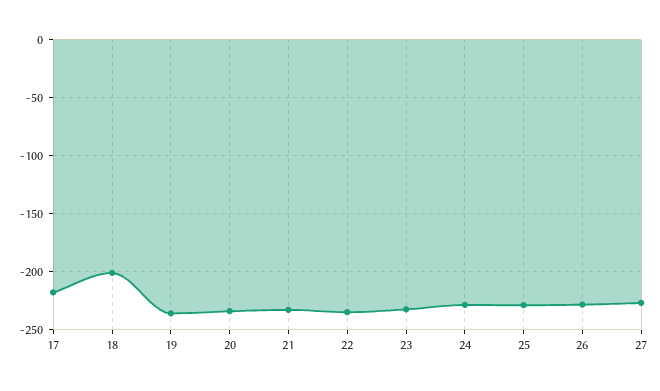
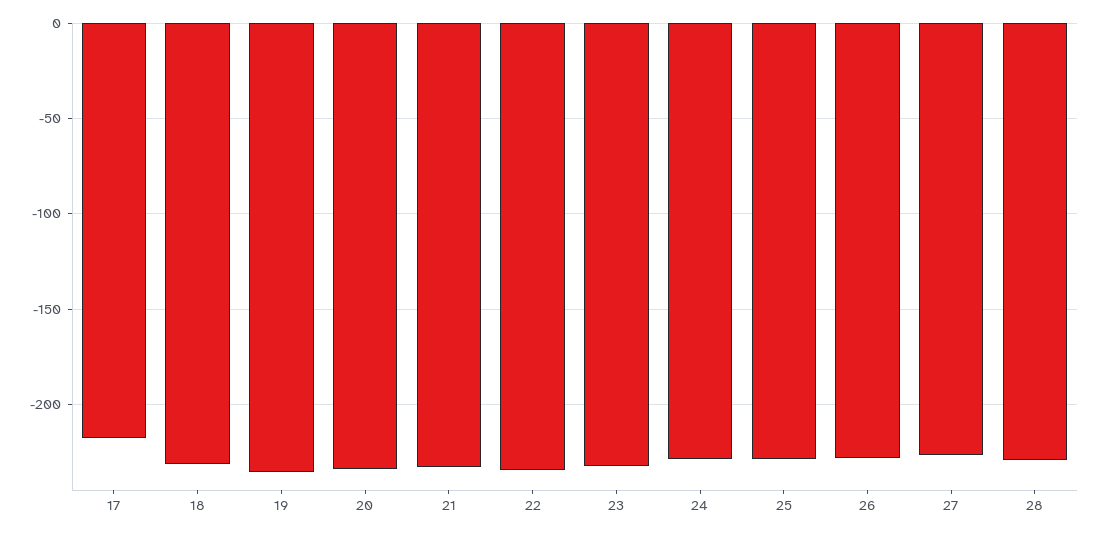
  {
    "17": -220,
-   "18": -200,
+   "18": -230,
    "19": -235,
    "20": -235,
    "21": -235,
    "22": -235,
    "23": -230,
    "24": -230,
    "25": -230,
    "26": -230,
-   "27": -225
+   "27": -225,
+   "28": -230
  }

